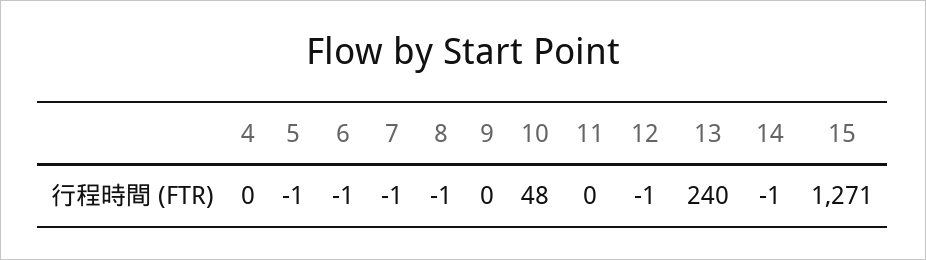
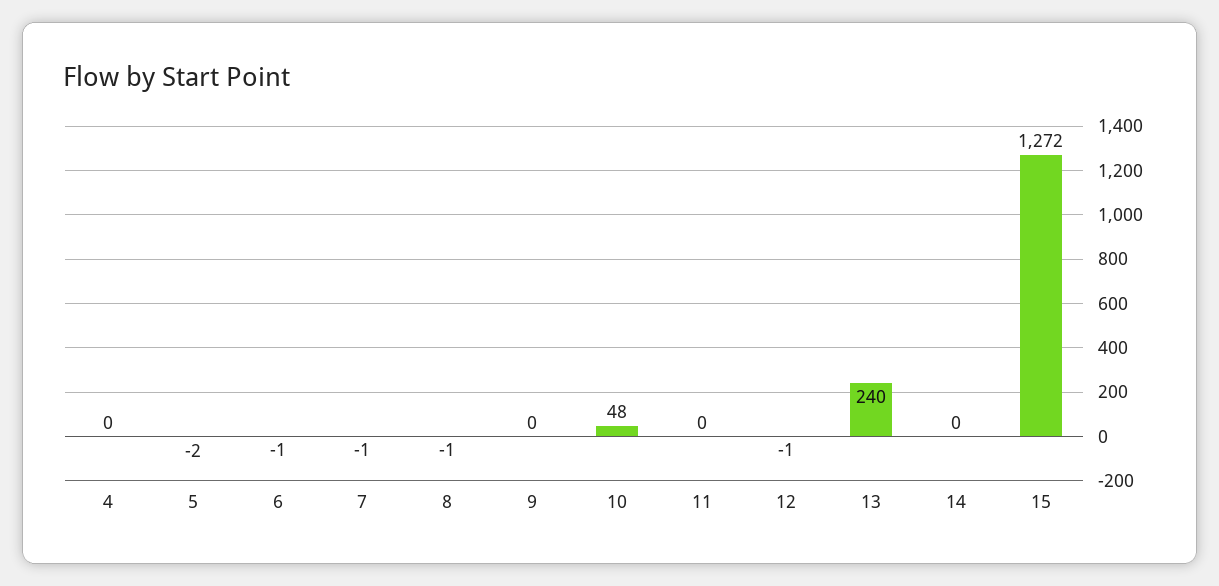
  {
    "4": 0,
-   "5": -1,
+   "5": -2,
    "6": -1,
    "7": -1,
    "8": -1,
    "9": 0,
    "10": 48,
    "11": 0,
    "12": -1,
    "13": 240,
-   "14": -1,
+   "14": 0,
-   "15": 1271
+   "15": 1272
  }

